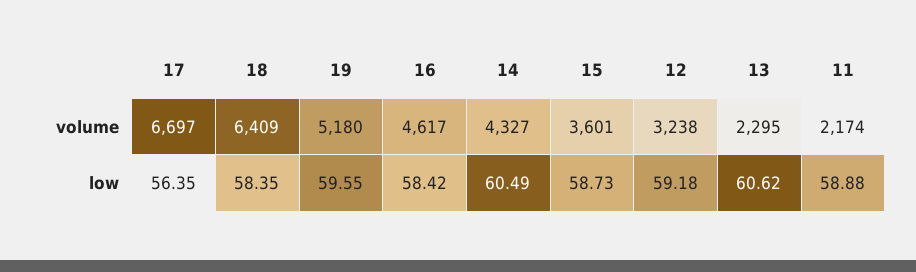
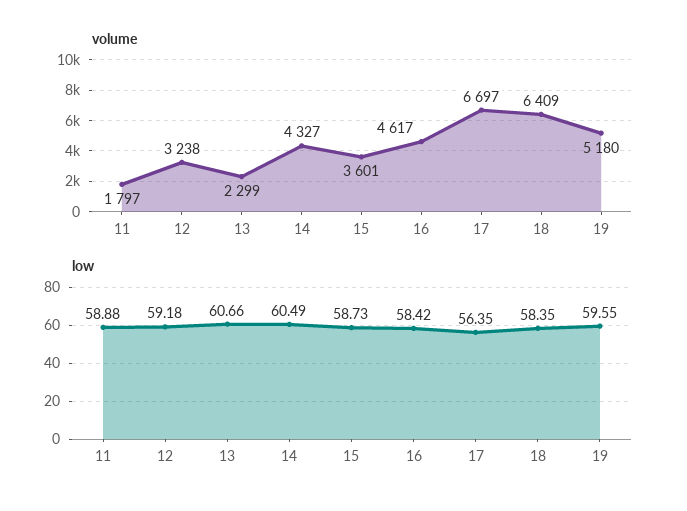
  {
    "volume": {
      "17": 6697,
      "18": 6409,
      "19": 5180,
      "16": 4617,
      "14": 4327,
      "15": 3601,
      "12": 3238,
-     "13": 2295,
+     "13": 2299,
-     "11": 2174
+     "11": 1797
    },
    "low": {
      "17": 56.35,
      "18": 58.35,
      "19": 59.55,
      "16": 58.42,
      "14": 60.49,
      "15": 58.73,
      "12": 59.18,
-     "13": 60.62,
+     "13": 60.66,
      "11": 58.88
    }
  }

